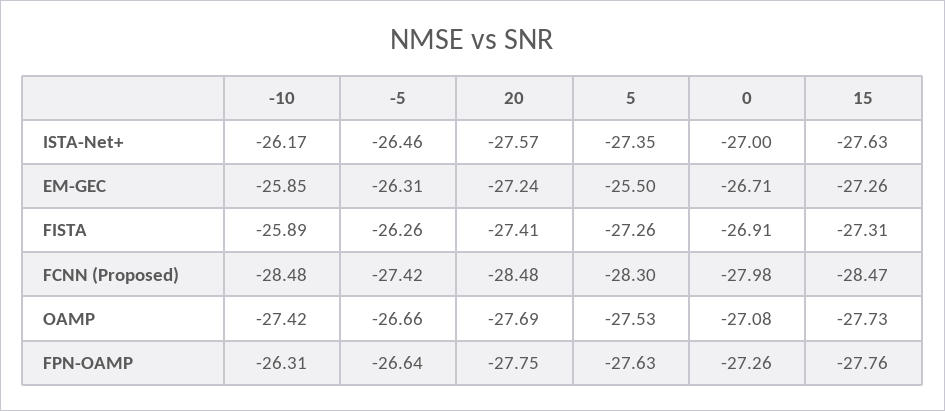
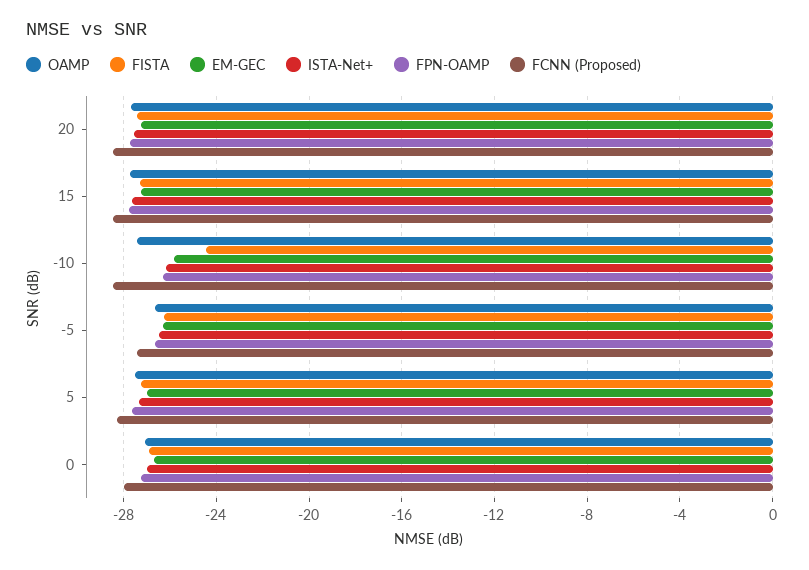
  {
    "ISTA-Net+": {
      "-10": -26.17,
      "-5": -26.46,
      "20": -27.57,
      "5": -27.35,
      "0": -27,
      "15": -27.63
    },
    "EM-GEC": {
      "-10": -25.85,
      "-5": -26.31,
      "20": -27.24,
-     "5": -25.5,
+     "5": -27,
      "0": -26.71,
      "15": -27.26
    },
    "FISTA": {
-     "-10": -25.89,
+     "-10": -24.5,
      "-5": -26.26,
      "20": -27.41,
      "5": -27.26,
      "0": -26.91,
      "15": -27.31
    },
    "FCNN (Proposed)": {
      "-10": -28.48,
      "-5": -27.42,
      "20": -28.48,
      "5": -28.3,
      "0": -27.98,
      "15": -28.47
    },
    "OAMP": {
      "-10": -27.42,
      "-5": -26.66,
      "20": -27.69,
      "5": -27.53,
      "0": -27.08,
      "15": -27.73
    },
    "FPN-OAMP": {
      "-10": -26.31,
      "-5": -26.64,
      "20": -27.75,
      "5": -27.63,
      "0": -27.26,
      "15": -27.76
    }
  }

